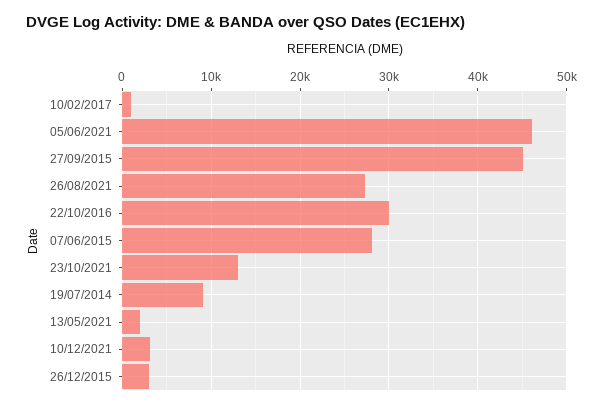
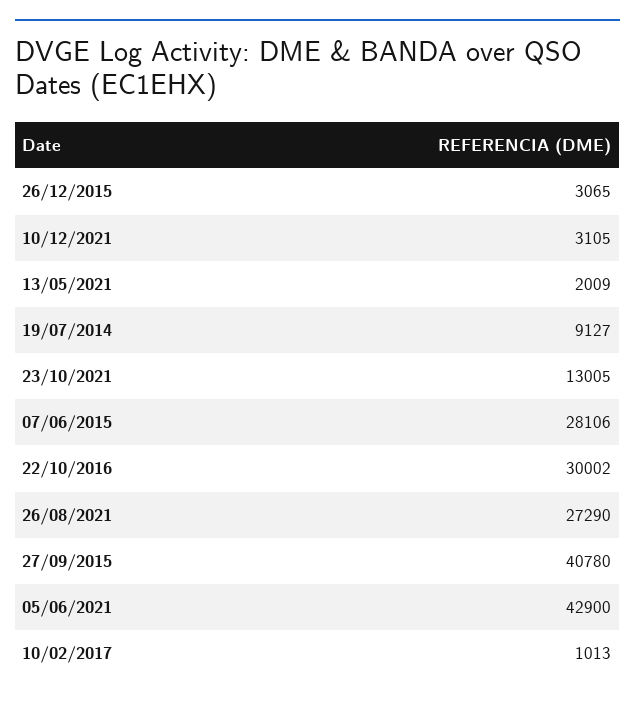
  {
    "10/02/2017": 1013,
-   "05/06/2021": 46000,
+   "05/06/2021": 42900,
-   "27/09/2015": 45000,
+   "27/09/2015": 40780,
    "26/08/2021": 27290,
    "22/10/2016": 30002,
    "07/06/2015": 28106,
    "23/10/2021": 13005,
    "19/07/2014": 9127,
    "13/05/2021": 2009,
    "10/12/2021": 3105,
    "26/12/2015": 3065
  }

